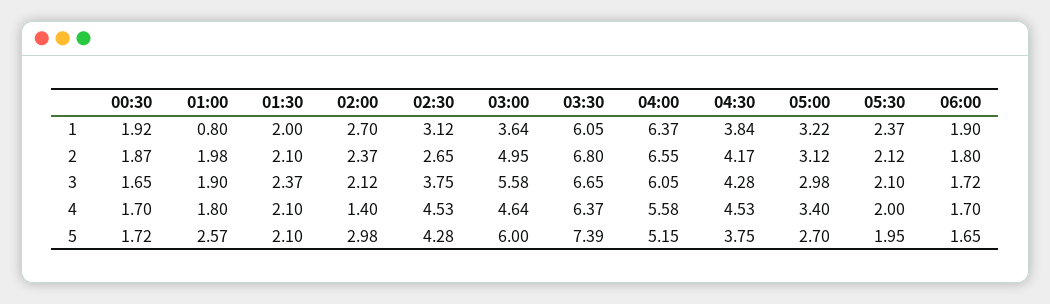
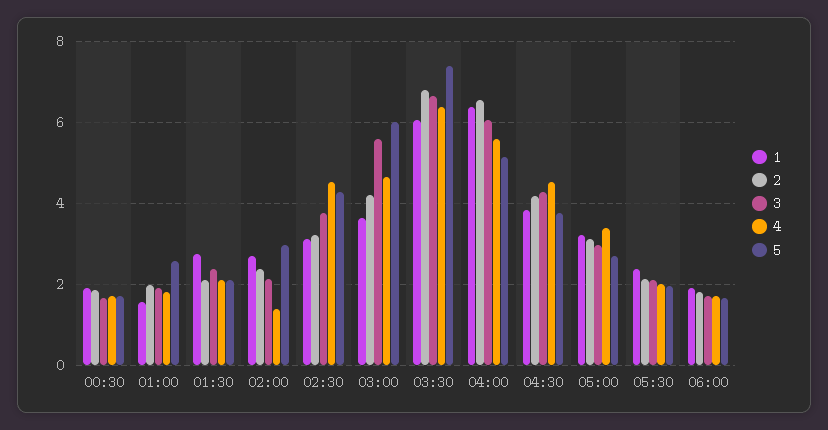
  {
    "1": {
      "00:30": 1.92,
-     "01:00": 0.8,
+     "01:00": 1.6,
-     "01:30": 2,
+     "01:30": 2.8,
      "02:00": 2.7,
      "02:30": 3.12,
      "03:00": 3.64,
      "03:30": 6.05,
      "04:00": 6.37,
      "04:30": 3.84,
      "05:00": 3.22,
      "05:30": 2.37,
      "06:00": 1.9
    },
    "2": {
      "00:30": 1.87,
      "01:00": 1.98,
      "01:30": 2.1,
      "02:00": 2.37,
-     "02:30": 2.65,
+     "02:30": 3.2,
-     "03:00": 4.95,
+     "03:00": 4.2,
      "03:30": 6.8,
      "04:00": 6.55,
      "04:30": 4.17,
      "05:00": 3.12,
      "05:30": 2.12,
      "06:00": 1.8
    },
    "3": {
      "00:30": 1.65,
      "01:00": 1.9,
      "01:30": 2.37,
      "02:00": 2.12,
      "02:30": 3.75,
      "03:00": 5.58,
      "03:30": 6.65,
      "04:00": 6.05,
      "04:30": 4.28,
      "05:00": 2.98,
      "05:30": 2.1,
      "06:00": 1.72
    },
    "4": {
      "00:30": 1.7,
      "01:00": 1.8,
      "01:30": 2.1,
      "02:00": 1.4,
      "02:30": 4.53,
      "03:00": 4.64,
      "03:30": 6.37,
      "04:00": 5.58,
      "04:30": 4.53,
      "05:00": 3.4,
      "05:30": 2,
      "06:00": 1.7
    },
    "5": {
      "00:30": 1.72,
      "01:00": 2.57,
      "01:30": 2.1,
      "02:00": 2.98,
      "02:30": 4.28,
      "03:00": 6,
      "03:30": 7.39,
      "04:00": 5.15,
      "04:30": 3.75,
      "05:00": 2.7,
      "05:30": 1.95,
      "06:00": 1.65
    }
  }

